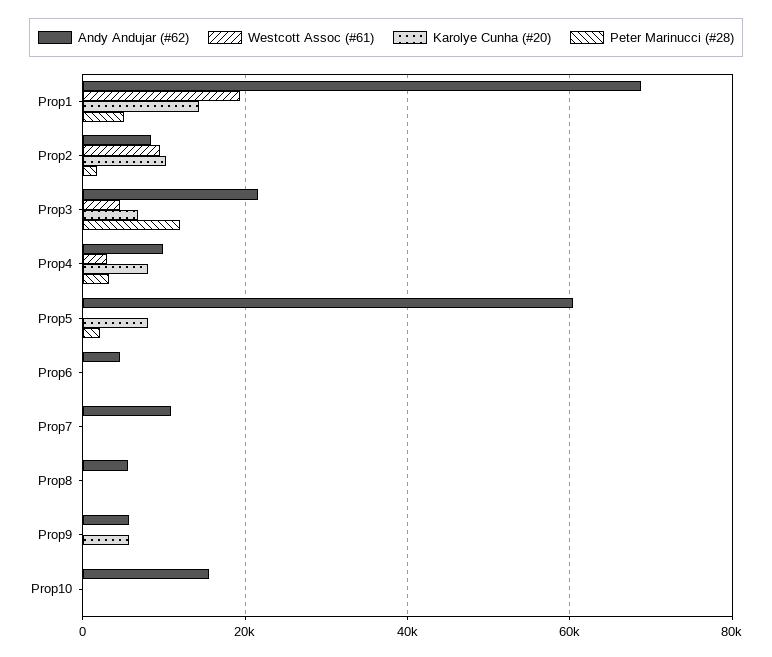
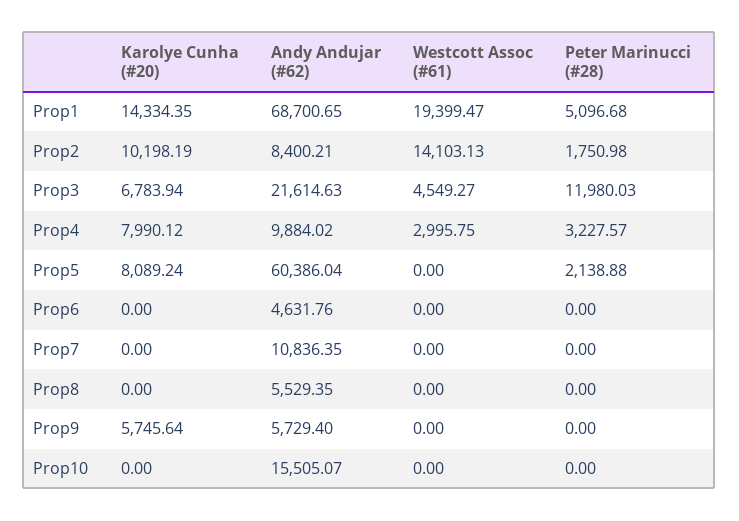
  {
    "Andy Andujar (#62)": {
      "Prop1": 68700.65,
      "Prop2": 8400.21,
      "Prop3": 21614.63,
      "Prop4": 9884.02,
      "Prop5": 60386.04,
      "Prop6": 4631.76,
      "Prop7": 10836.35,
      "Prop8": 5529.35,
      "Prop9": 5729.4,
      "Prop10": 15505.07
    },
    "Westcott Assoc (#61)": {
      "Prop1": 19399.47,
-     "Prop2": 10000,
+     "Prop2": 14103.13,
      "Prop3": 4549.27,
      "Prop4": 2995.75,
      "Prop5": 0,
      "Prop6": 0,
      "Prop7": 0,
      "Prop8": 0,
      "Prop9": 0,
      "Prop10": 0
    },
    "Karolye Cunha (#20)": {
      "Prop1": 14334.35,
      "Prop2": 10198.19,
      "Prop3": 6783.94,
      "Prop4": 7990.12,
      "Prop5": 8089.24,
      "Prop6": 0,
      "Prop7": 0,
      "Prop8": 0,
      "Prop9": 5745.64,
      "Prop10": 0
    },
    "Peter Marinucci (#28)": {
      "Prop1": 5096.68,
      "Prop2": 1750.98,
      "Prop3": 11980.03,
      "Prop4": 3227.57,
      "Prop5": 2138.88,
      "Prop6": 0,
      "Prop7": 0,
      "Prop8": 0,
      "Prop9": 0,
      "Prop10": 0
    }
  }

